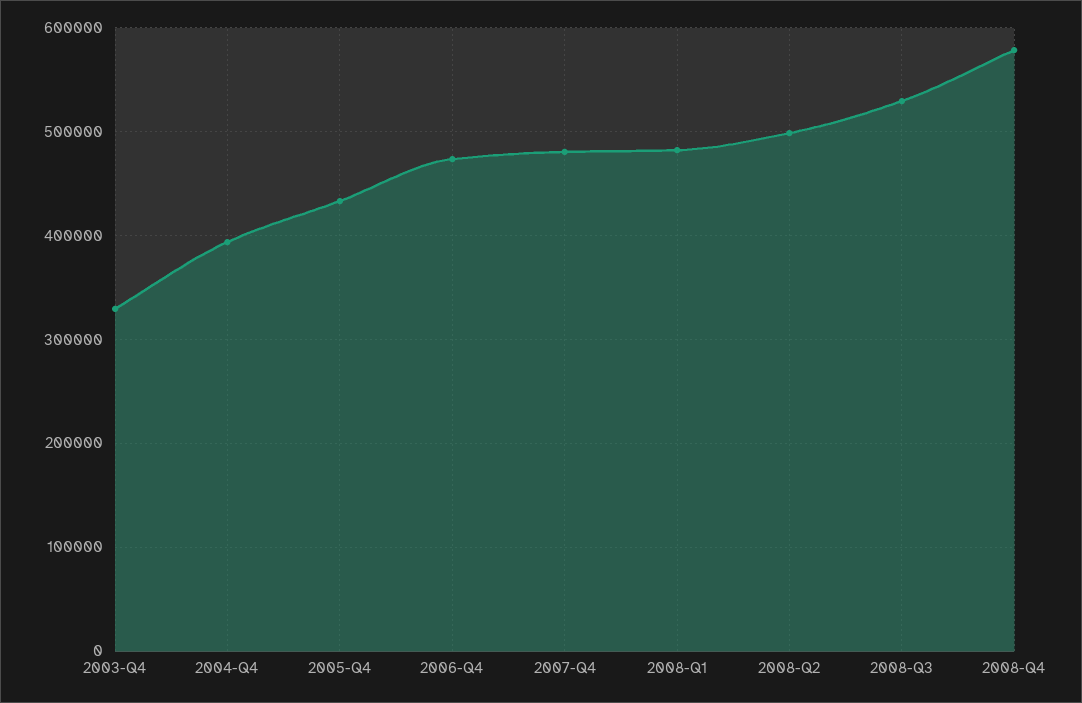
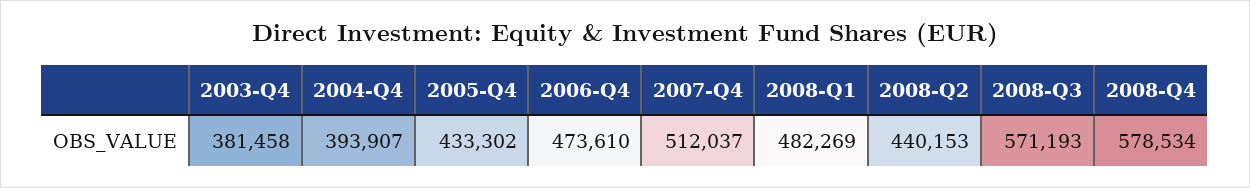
  {
-   "2003-Q4": 330000,
+   "2003-Q4": 381458,
    "2004-Q4": 393907,
    "2005-Q4": 433302,
    "2006-Q4": 473610,
-   "2007-Q4": 480000,
+   "2007-Q4": 512037,
    "2008-Q1": 482269,
-   "2008-Q2": 500000,
+   "2008-Q2": 440153,
-   "2008-Q3": 530000,
+   "2008-Q3": 571193,
    "2008-Q4": 578534
  }

